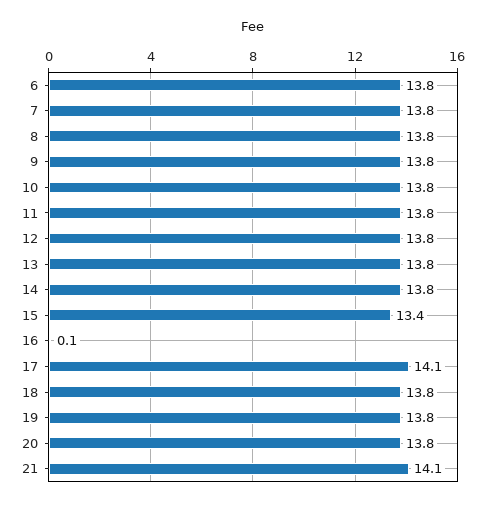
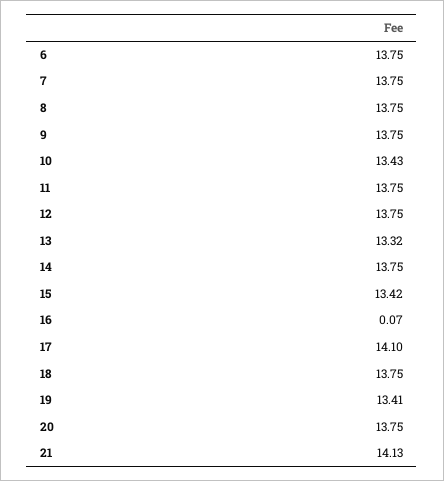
  {
    "6": 13.75,
    "7": 13.75,
    "8": 13.75,
    "9": 13.75,
-   "10": 13.8,
+   "10": 13.43,
    "11": 13.75,
    "12": 13.75,
-   "13": 13.8,
+   "13": 13.32,
    "14": 13.75,
    "15": 13.42,
    "16": 0.07,
    "17": 14.1,
    "18": 13.75,
-   "19": 13.8,
+   "19": 13.41,
    "20": 13.75,
    "21": 14.13
  }

